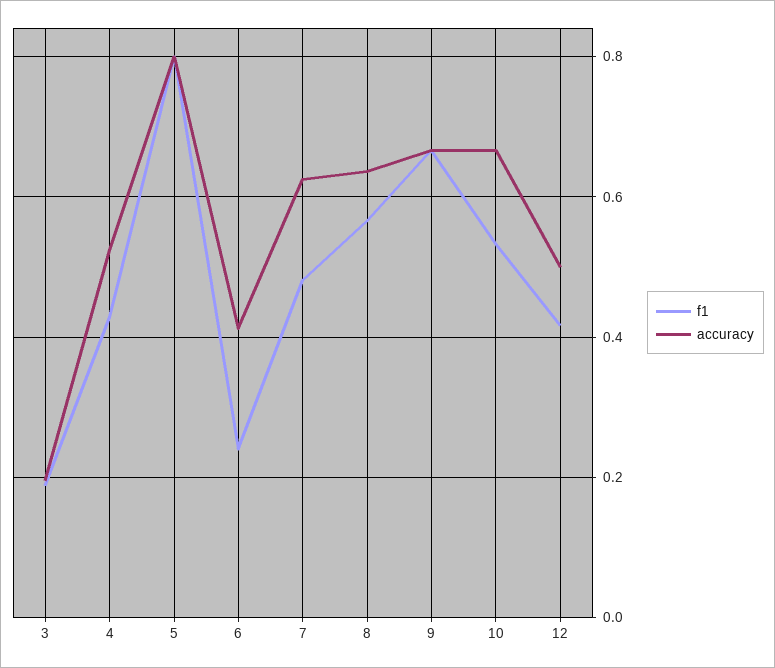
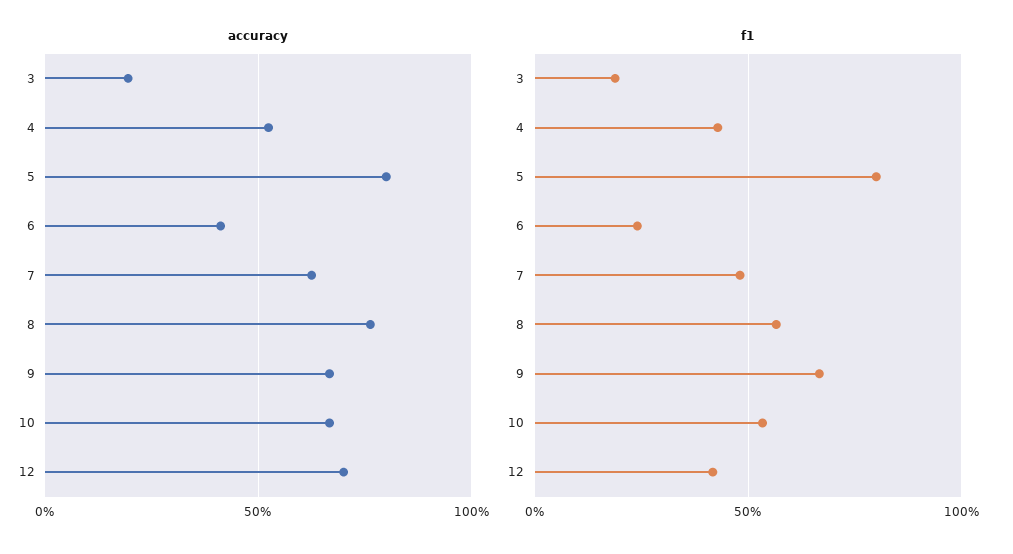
  {
    "f1": {
      "3": 0.18,
      "4": 0.42,
      "5": 0.8,
      "6": 0.24,
      "7": 0.48,
      "8": 0.56,
      "9": 0.66,
      "10": 0.54,
      "12": 0.42
    },
    "accuracy": {
      "3": 0.2,
      "4": 0.52,
      "5": 0.8,
      "6": 0.42,
      "7": 0.62,
-     "8": 0.64,
+     "8": 0.75,
      "9": 0.66,
      "10": 0.66,
-     "12": 0.5
+     "12": 0.7
    }
  }

